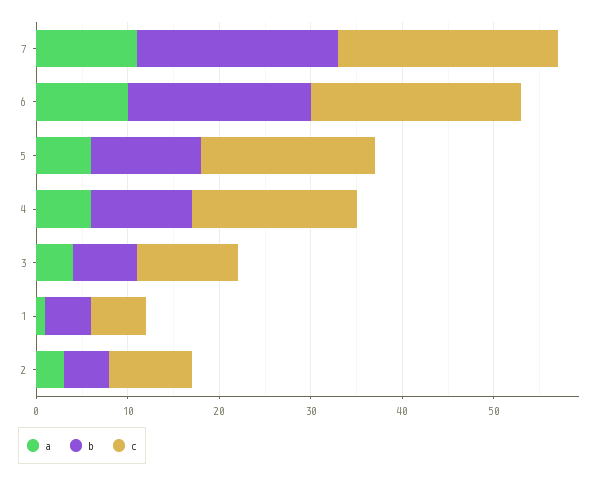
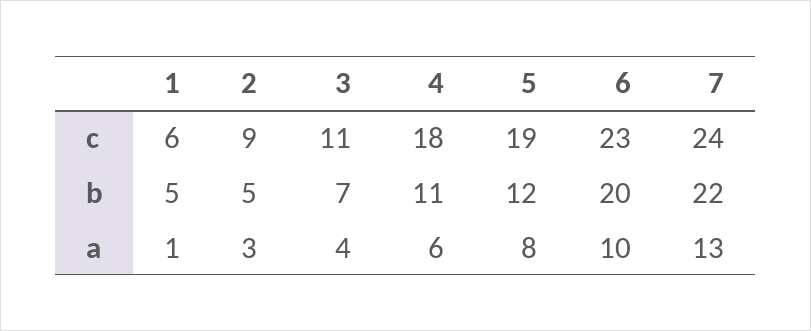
  {
    "a": {
-     "7": 11,
+     "7": 13,
      "6": 10,
-     "5": 6,
+     "5": 8,
      "4": 6,
      "3": 4,
      "1": 1,
      "2": 3
    },
    "b": {
      "7": 22,
      "6": 20,
      "5": 12,
      "4": 11,
      "3": 7,
      "1": 5,
      "2": 5
    },
    "c": {
      "7": 24,
      "6": 23,
      "5": 19,
      "4": 18,
      "3": 11,
      "1": 6,
      "2": 9
    }
  }

